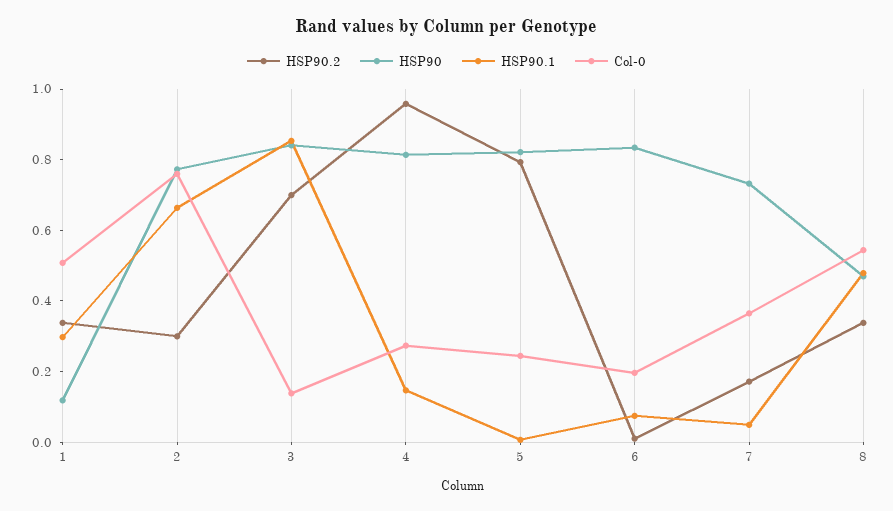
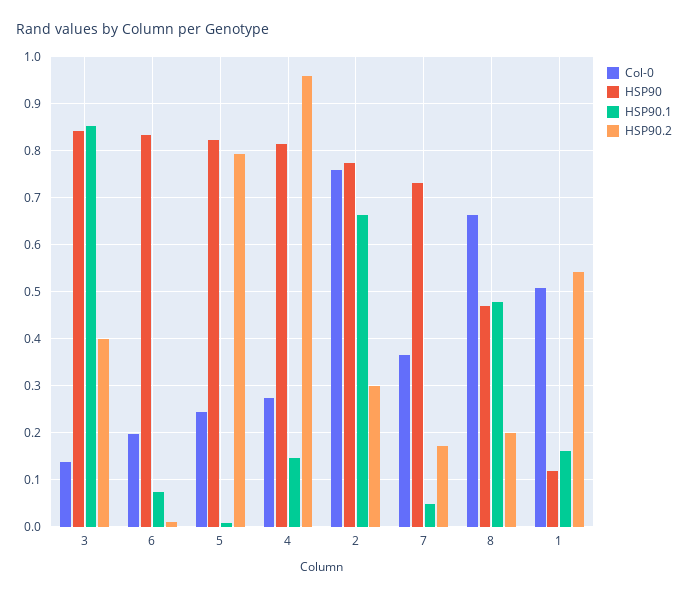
  {
    "HSP90.2": {
-     "1": 0.35,
+     "1": 0.54,
      "2": 0.3,
-     "3": 0.7,
+     "3": 0.4,
      "4": 0.96,
      "5": 0.8,
      "6": 0.02,
      "7": 0.18,
-     "8": 0.35
+     "8": 0.2
    },
    "HSP90": {
      "1": 0.12,
      "2": 0.78,
      "3": 0.84,
      "4": 0.82,
      "5": 0.82,
      "6": 0.84,
      "7": 0.74,
      "8": 0.46
    },
    "HSP90.1": {
-     "1": 0.3,
+     "1": 0.16,
      "2": 0.66,
      "3": 0.86,
      "4": 0.14,
      "5": 0,
      "6": 0.08,
      "7": 0.04,
      "8": 0.48
    },
    "Col-0": {
      "1": 0.5,
      "2": 0.76,
      "3": 0.14,
      "4": 0.28,
      "5": 0.24,
      "6": 0.2,
      "7": 0.36,
-     "8": 0.55
+     "8": 0.66
    }
  }

